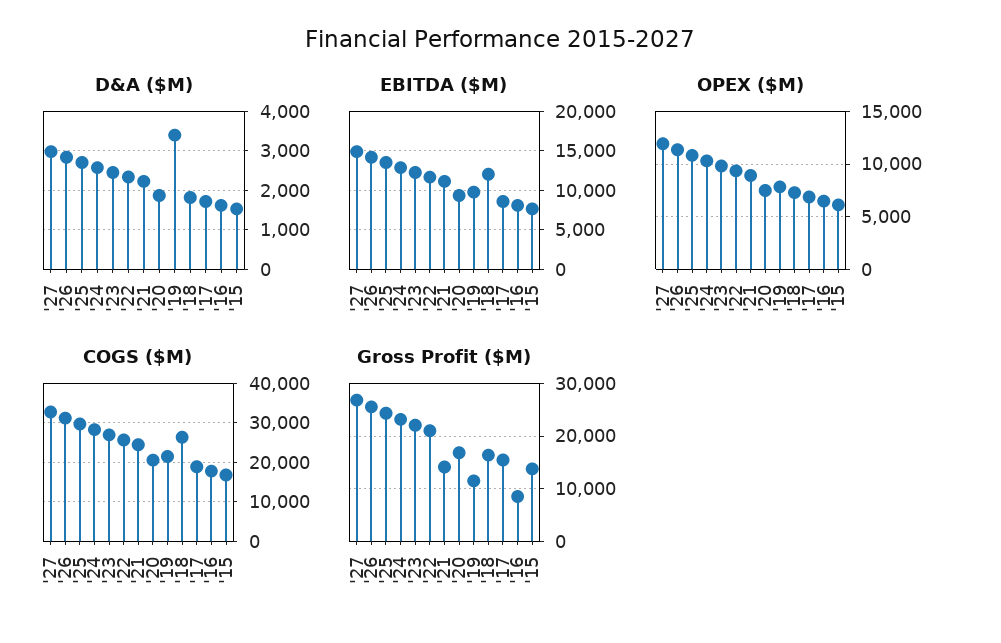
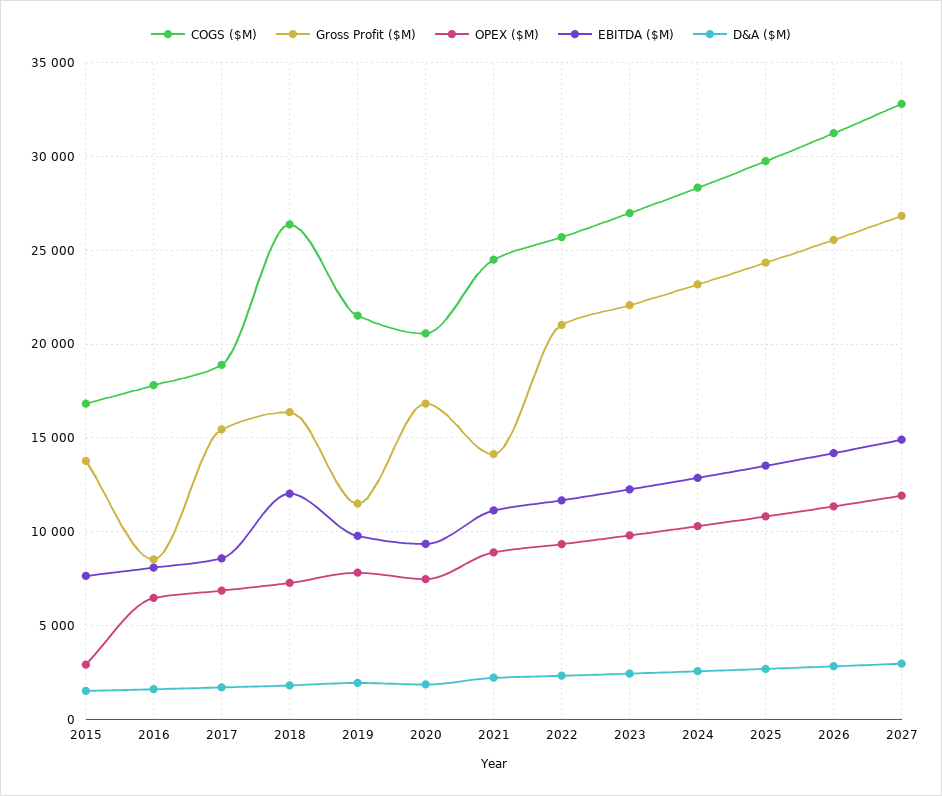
  {
    "D&A ($M)": {
      "'27": 3000,
      "'26": 2800,
      "'25": 2800,
      "'24": 2600,
      "'23": 2400,
      "'22": 2400,
      "'21": 2200,
      "'20": 1800,
-     "'19": 3400,
+     "'19": 2000,
      "'18": 1800,
      "'17": 1800,
      "'16": 1600,
      "'15": 1600
    },
    "EBITDA ($M)": {
      "'27": 15000,
      "'26": 14000,
      "'25": 13500,
      "'24": 13000,
      "'23": 12500,
      "'22": 11500,
      "'21": 11000,
      "'20": 9500,
      "'19": 10000,
      "'18": 12000,
      "'17": 8500,
      "'16": 8000,
      "'15": 7500
    },
    "OPEX ($M)": {
      "'27": 12000,
      "'26": 11500,
      "'25": 11000,
      "'24": 10500,
      "'23": 10000,
      "'22": 9500,
      "'21": 9000,
      "'20": 7500,
      "'19": 8000,
      "'18": 7500,
      "'17": 7000,
      "'16": 6500,
-     "'15": 6000
+     "'15": 3000
    },
    "COGS ($M)": {
      "'27": 33000,
      "'26": 31000,
      "'25": 29500,
      "'24": 28500,
      "'23": 27000,
      "'22": 25500,
      "'21": 24500,
      "'20": 20500,
      "'19": 21500,
      "'18": 26500,
      "'17": 19000,
      "'16": 18000,
      "'15": 17000
    },
    "Gross Profit ($M)": {
      "'27": 27000,
      "'26": 25500,
      "'25": 24500,
      "'24": 23000,
      "'23": 22000,
      "'22": 21000,
      "'21": 14000,
      "'20": 17000,
      "'19": 11500,
      "'18": 16500,
      "'17": 15500,
      "'16": 8500,
      "'15": 14000
    }
  }

